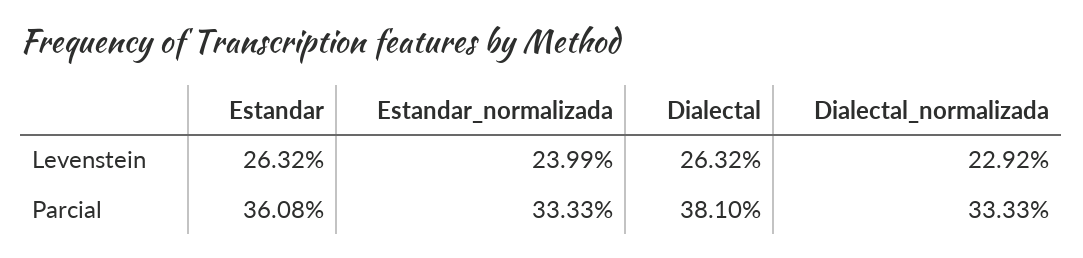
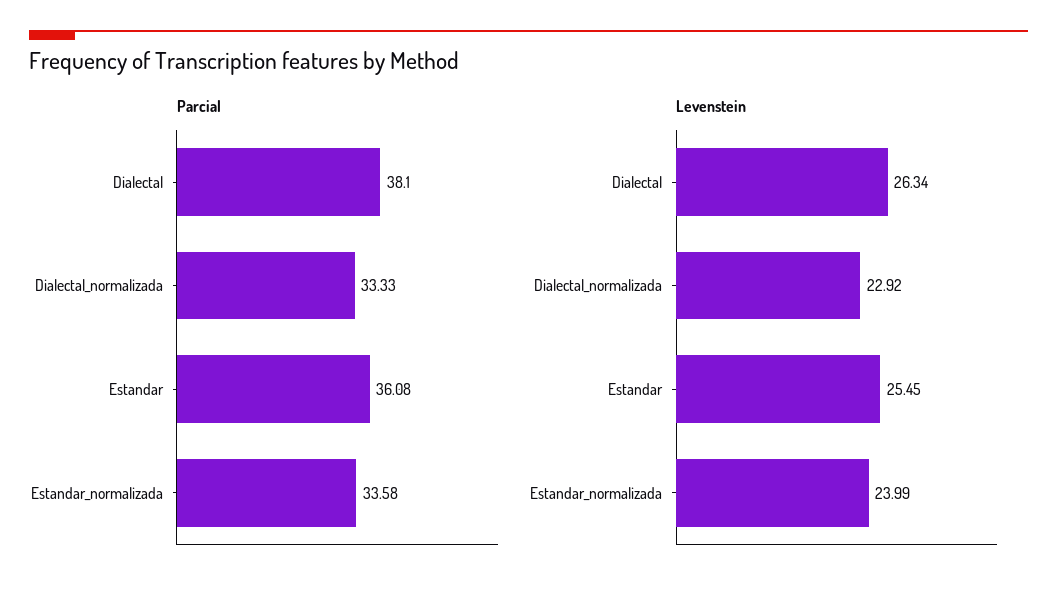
  {
    "Levenstein": {
-     "Estandar": 26.32,
+     "Estandar": 25.45,
      "Estandar_normalizada": 23.99,
-     "Dialectal": 26.32,
+     "Dialectal": 26.34,
      "Dialectal_normalizada": 22.92
    },
    "Parcial": {
      "Estandar": 36.08,
-     "Estandar_normalizada": 33.33,
+     "Estandar_normalizada": 33.58,
      "Dialectal": 38.1,
      "Dialectal_normalizada": 33.33
    }
  }

